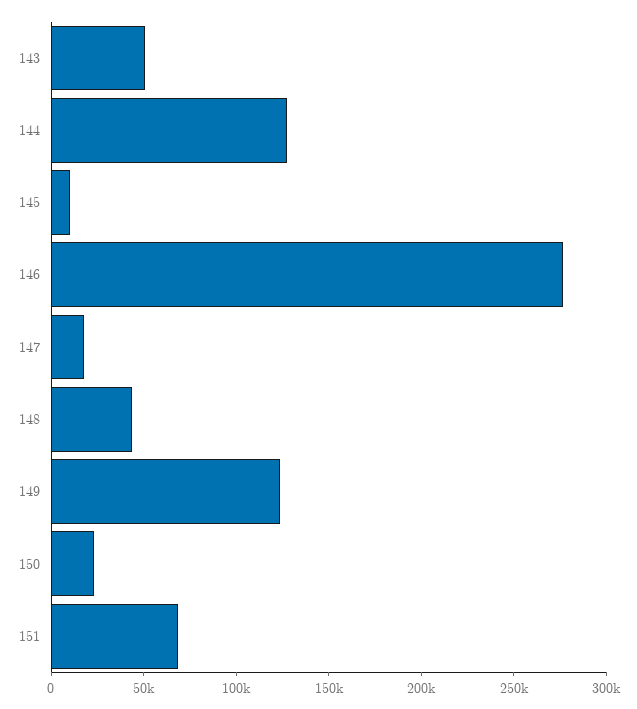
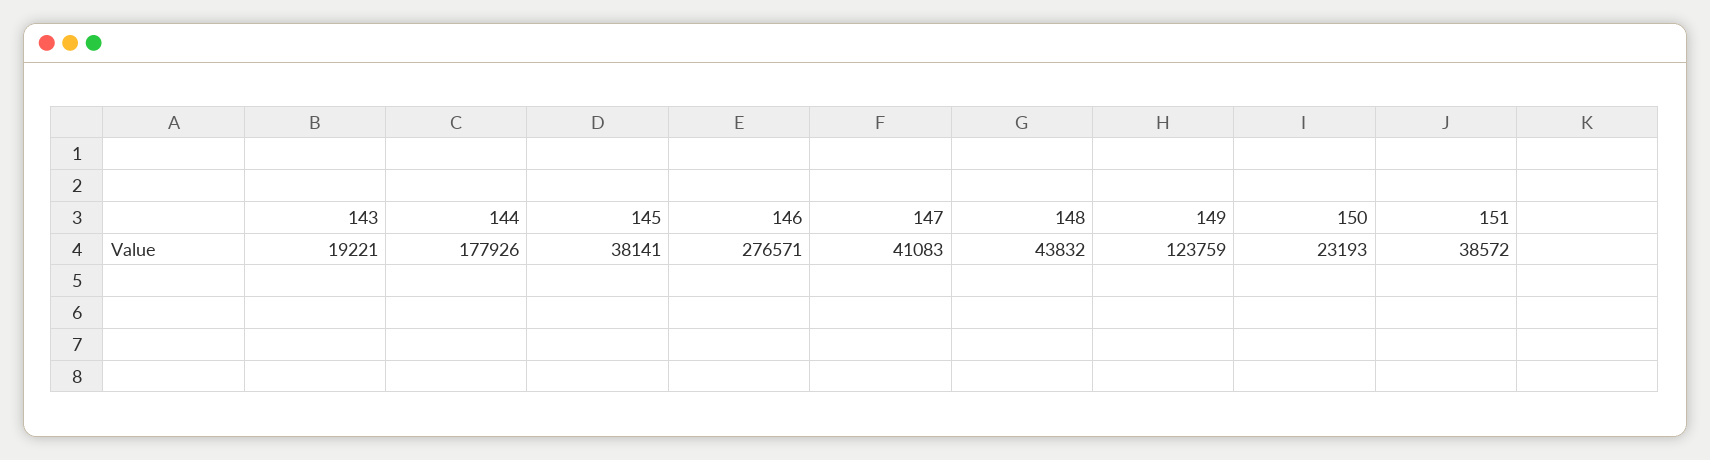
  {
-   "143": 50000,
+   "143": 19221,
-   "144": 130000,
+   "144": 177926,
-   "145": 10000,
+   "145": 38141,
    "146": 276571,
-   "147": 20000,
+   "147": 41083,
    "148": 43832,
    "149": 123759,
    "150": 23193,
-   "151": 70000
+   "151": 38572
  }

